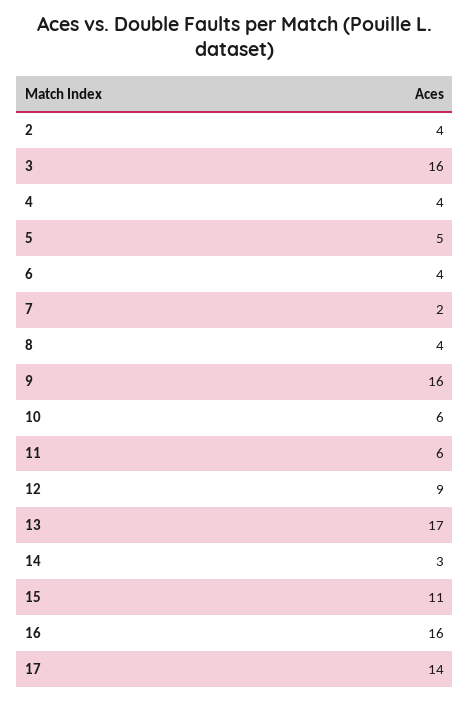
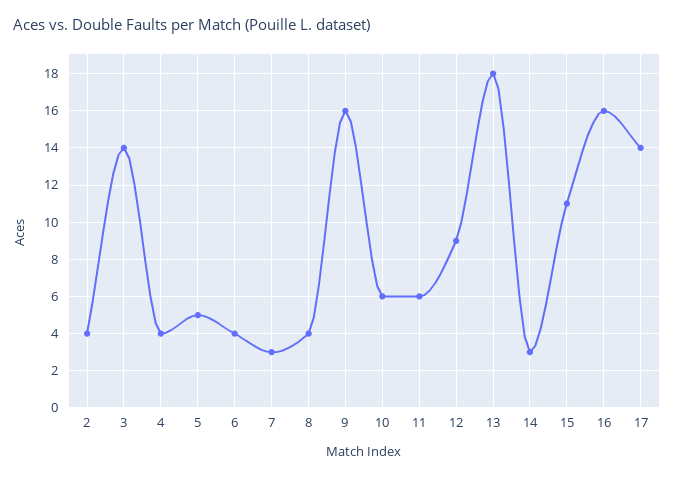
  {
    "2": 4,
-   "3": 16,
+   "3": 14,
    "4": 4,
    "5": 5,
    "6": 4,
-   "7": 2,
+   "7": 3,
    "8": 4,
    "9": 16,
    "10": 6,
    "11": 6,
    "12": 9,
-   "13": 17,
+   "13": 18,
    "14": 3,
    "15": 11,
    "16": 16,
    "17": 14
  }

